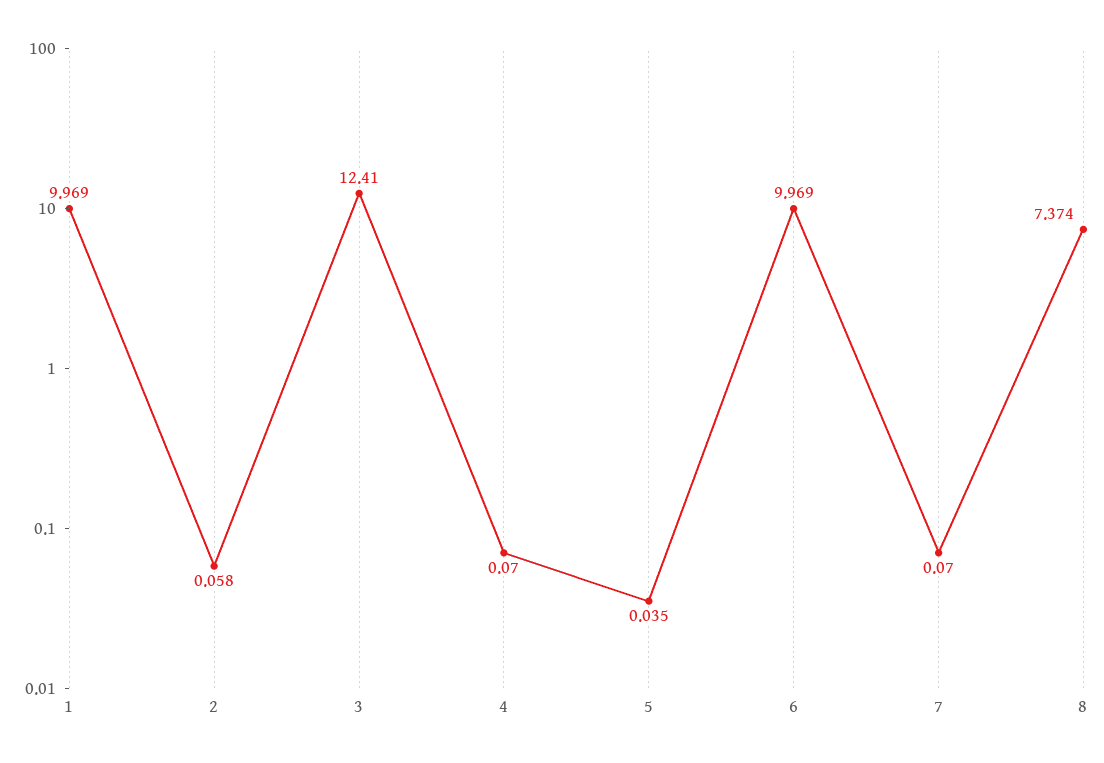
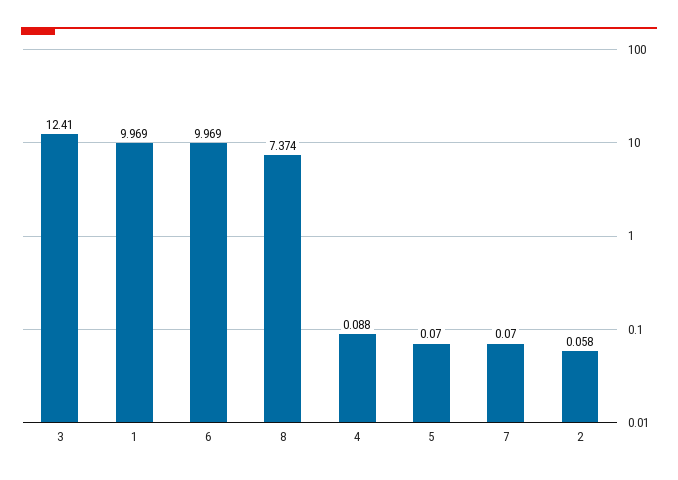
  {
    "1": 9.969,
    "2": 0.058,
    "3": 12.41,
-   "4": 0.07,
+   "4": 0.088,
-   "5": 0.035,
+   "5": 0.07,
    "6": 9.969,
    "7": 0.07,
    "8": 7.374
  }

